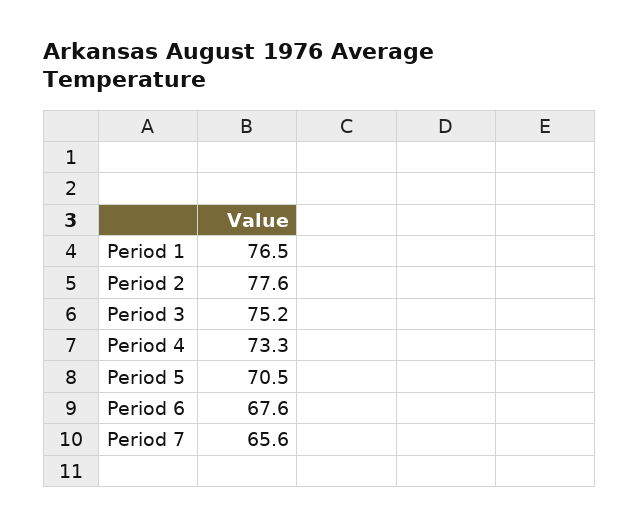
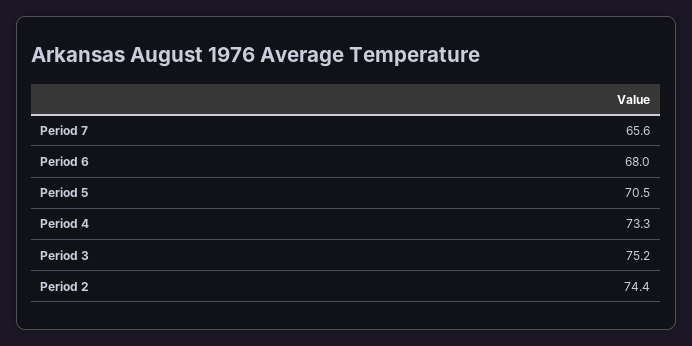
  {
-   "Period 1": 76.5,
-   "Period 2": 77.6,
+   "Period 2": 74.4,
    "Period 3": 75.2,
    "Period 4": 73.3,
    "Period 5": 70.5,
-   "Period 6": 67.6,
+   "Period 6": 68,
    "Period 7": 65.6
  }

